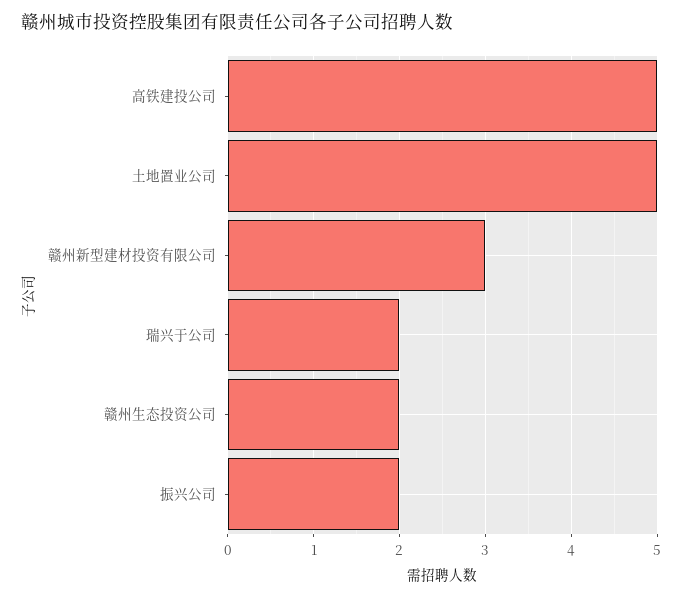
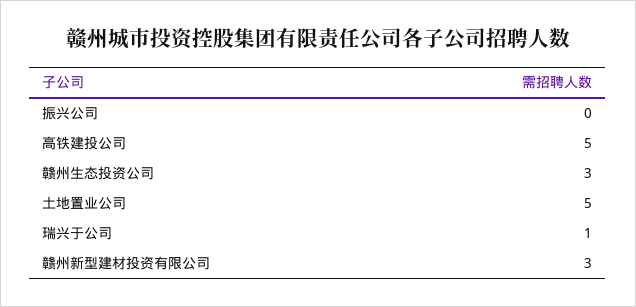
  {
    "高铁建投公司": 5,
    "土地置业公司": 5,
    "赣州新型建材投资有限公司": 3,
-   "瑞兴于公司": 2,
+   "瑞兴于公司": 1,
-   "赣州生态投资公司": 2,
+   "赣州生态投资公司": 3,
-   "振兴公司": 2
+   "振兴公司": 0
  }

